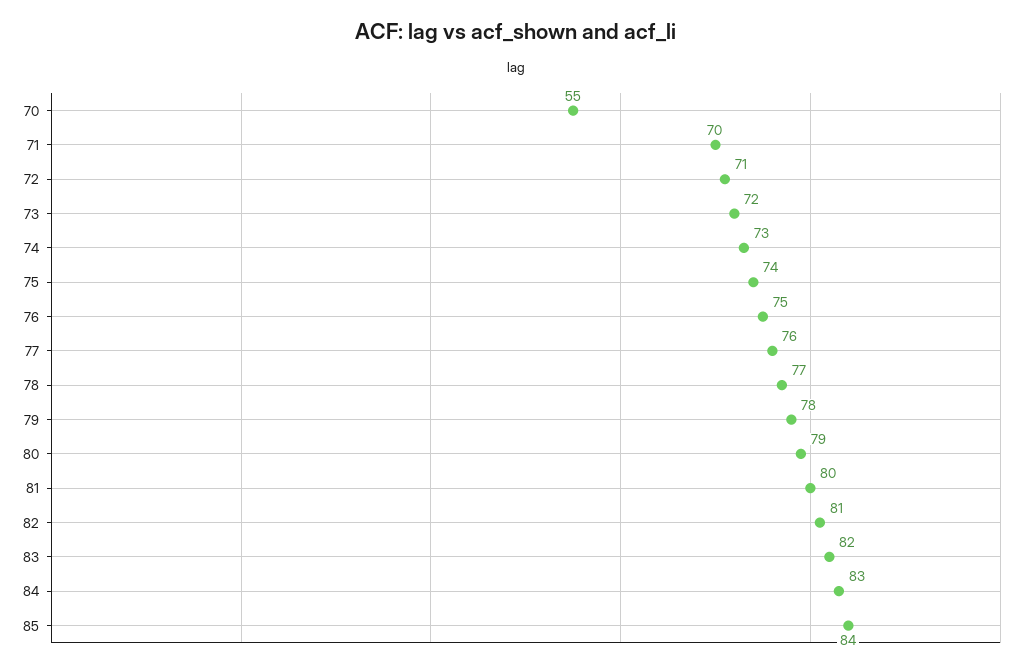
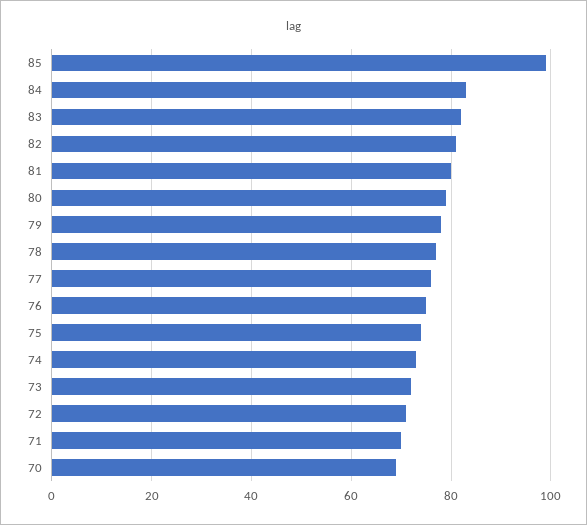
  {
-   "70": 55,
+   "70": 70,
    "71": 70,
    "72": 71,
    "73": 72,
    "74": 73,
    "75": 74,
    "76": 75,
    "77": 76,
    "78": 77,
    "79": 78,
    "80": 79,
    "81": 80,
    "82": 81,
    "83": 82,
    "84": 83,
-   "85": 84
+   "85": 100
  }

